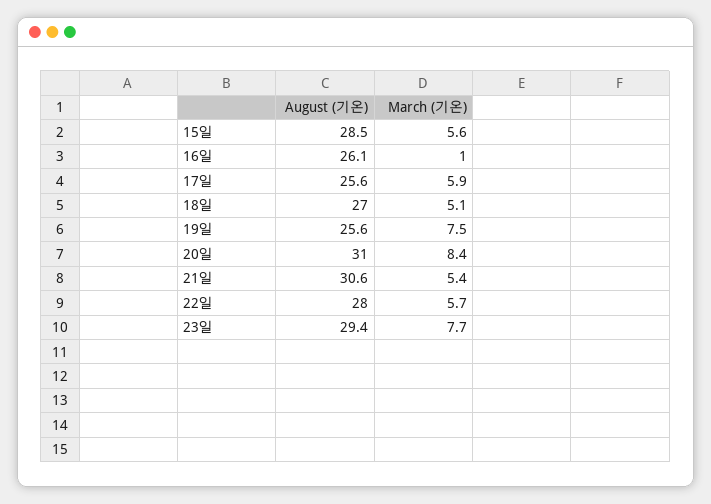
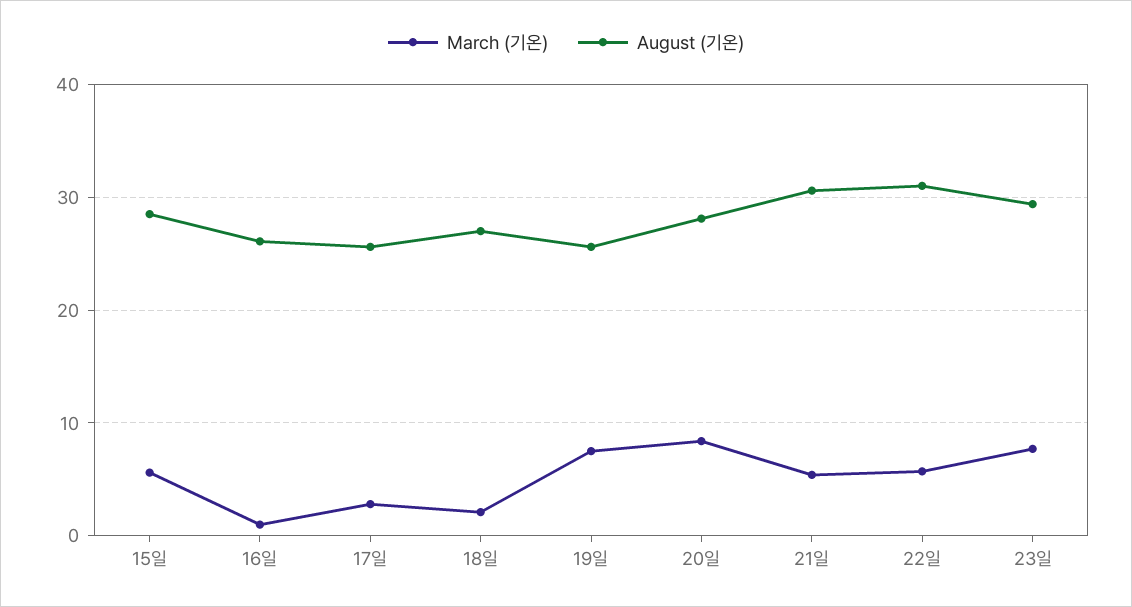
  {
    "August (기온)": {
      "15일": 28.5,
      "16일": 26.1,
      "17일": 25.6,
      "18일": 27,
      "19일": 25.6,
-     "20일": 31,
+     "20일": 28,
      "21일": 30.6,
-     "22일": 28,
+     "22일": 31,
      "23일": 29.4
    },
    "March (기온)": {
      "15일": 5.6,
      "16일": 1,
-     "17일": 5.9,
+     "17일": 3,
-     "18일": 5.1,
+     "18일": 2,
      "19일": 7.5,
      "20일": 8.4,
      "21일": 5.4,
      "22일": 5.7,
      "23일": 7.7
    }
  }

